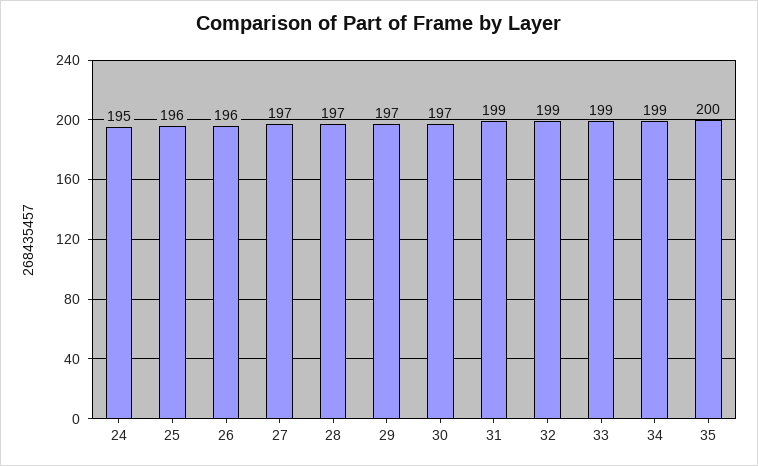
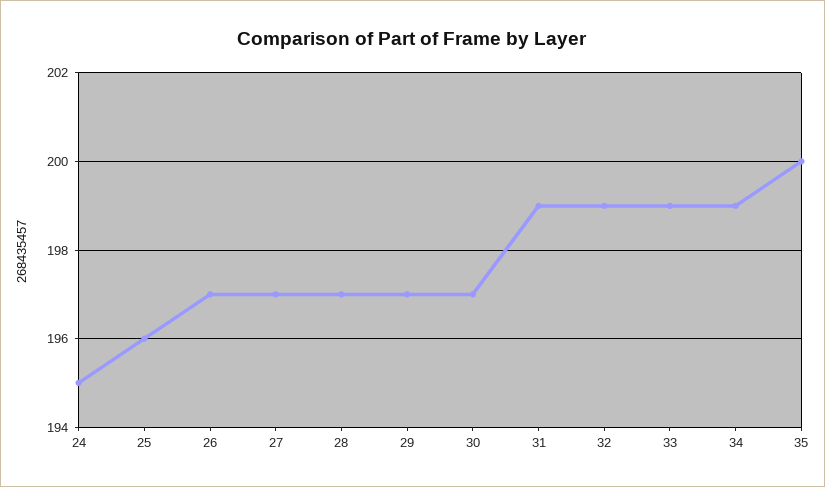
  {
    "24": 195,
    "25": 196,
-   "26": 196,
+   "26": 197,
    "27": 197,
    "28": 197,
    "29": 197,
    "30": 197,
    "31": 199,
    "32": 199,
    "33": 199,
    "34": 199,
    "35": 200
  }

